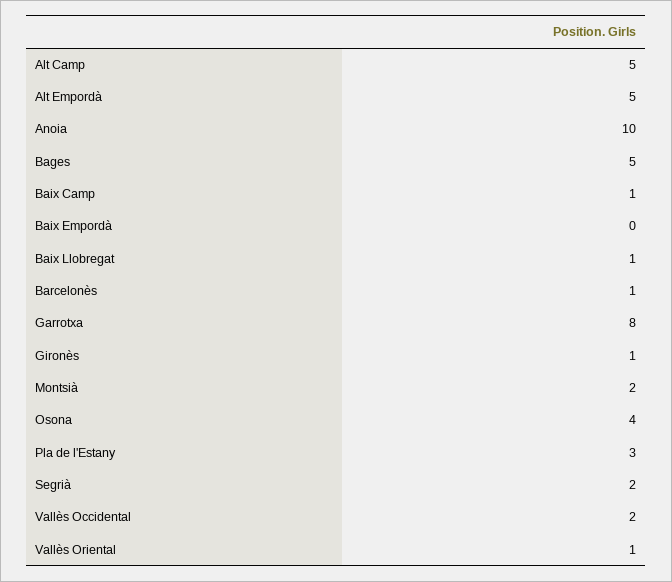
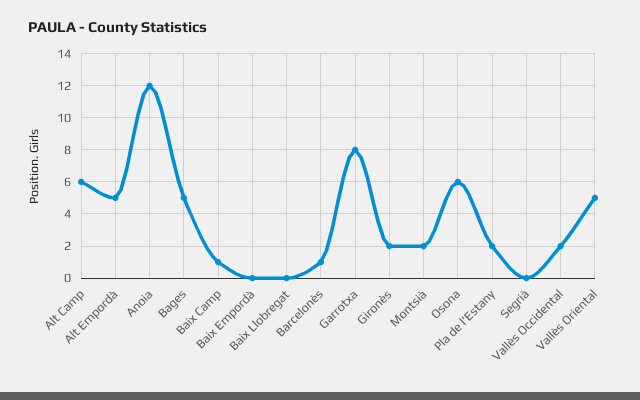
  {
-   "Alt Camp": 5,
+   "Alt Camp": 6,
    "Alt Empordà": 5,
-   "Anoia": 10,
+   "Anoia": 12,
    "Bages": 5,
    "Baix Camp": 1,
    "Baix Empordà": 0,
-   "Baix Llobregat": 1,
+   "Baix Llobregat": 0,
    "Barcelonès": 1,
    "Garrotxa": 8,
-   "Gironès": 1,
+   "Gironès": 2,
    "Montsià": 2,
-   "Osona": 4,
+   "Osona": 6,
-   "Pla de l'Estany": 3,
+   "Pla de l'Estany": 2,
-   "Segrià": 2,
+   "Segrià": 0,
    "Vallès Occidental": 2,
-   "Vallès Oriental": 1
+   "Vallès Oriental": 5
  }

